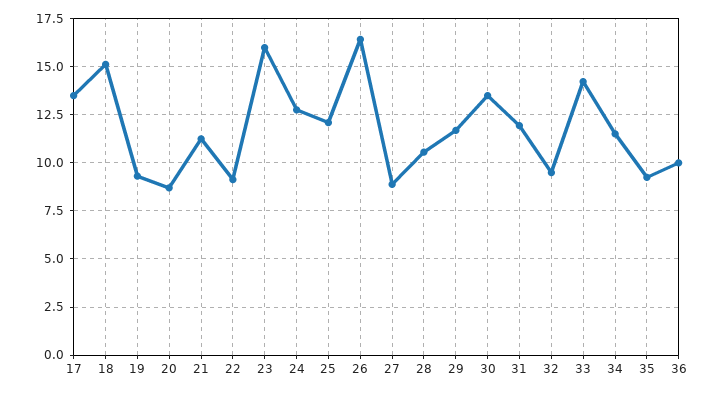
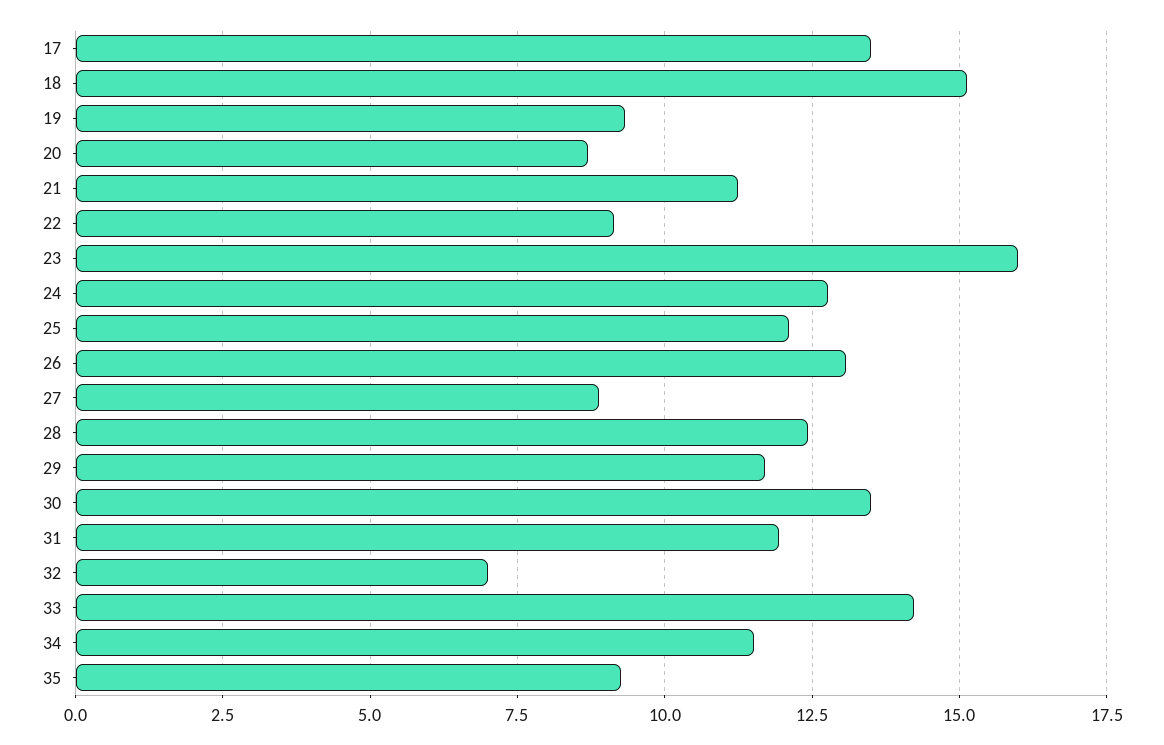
  {
    "17": 13.5,
    "18": 15.25,
    "19": 9.25,
    "20": 8.75,
    "21": 11.25,
    "22": 9.25,
    "23": 16,
    "24": 12.75,
    "25": 12,
-   "26": 16.5,
+   "26": 13,
    "27": 9,
-   "28": 10.5,
+   "28": 12.5,
    "29": 11.75,
    "30": 13.5,
    "31": 12,
-   "32": 9.5,
+   "32": 7,
    "33": 14.25,
    "34": 11.5,
-   "35": 9.25,
+   "35": 9.25
-   "36": 10
  }

